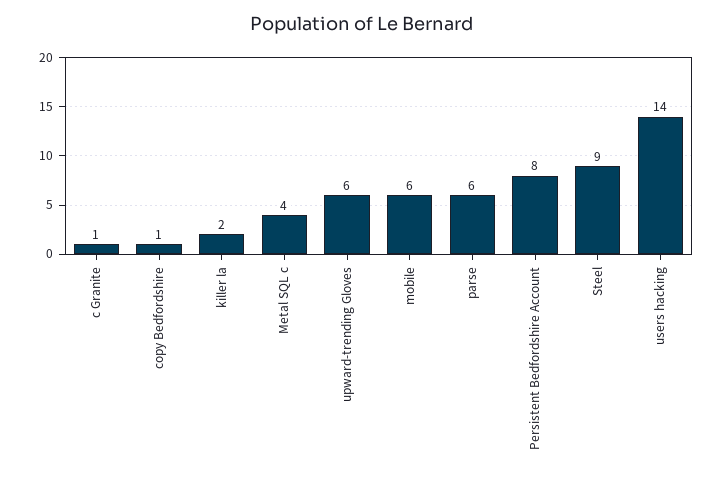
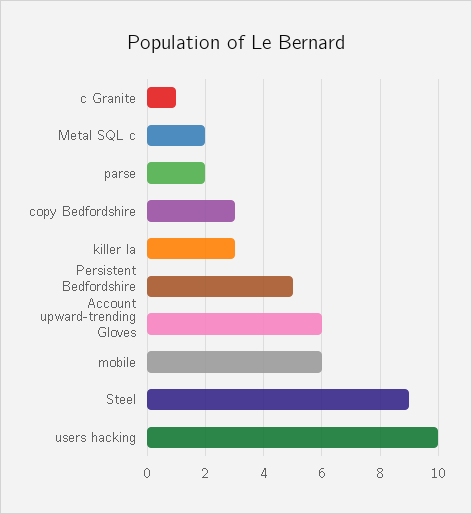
  {
    "c Granite": 1,
-   "copy Bedfordshire": 1,
+   "copy Bedfordshire": 3,
-   "killer la": 2,
+   "killer la": 3,
-   "Metal SQL c": 4,
+   "Metal SQL c": 2,
    "upward-trending Gloves": 6,
    "mobile": 6,
-   "parse": 6,
+   "parse": 2,
-   "Persistent Bedfordshire Account": 8,
+   "Persistent Bedfordshire Account": 5,
    "Steel": 9,
-   "users hacking": 14
+   "users hacking": 10
  }

